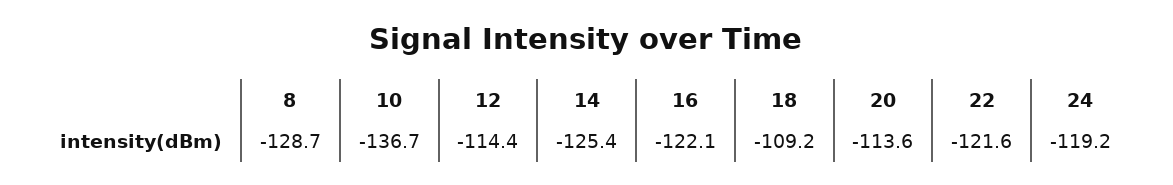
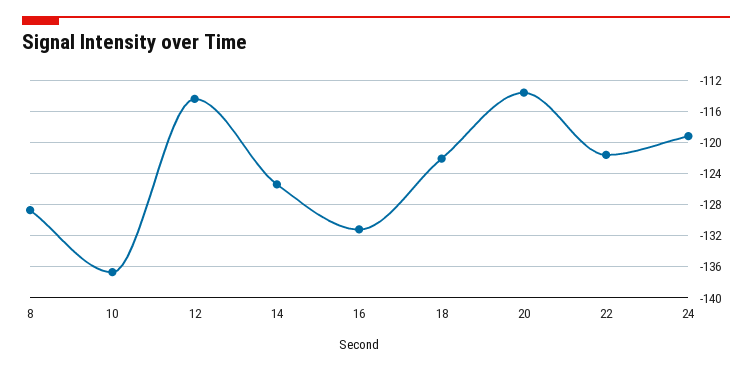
  {
    "8": -128.7,
    "10": -136.7,
    "12": -114.4,
    "14": -125.4,
-   "16": -122.1,
+   "16": -131,
-   "18": -109.2,
+   "18": -122,
    "20": -113.6,
    "22": -121.6,
    "24": -119.2
  }

